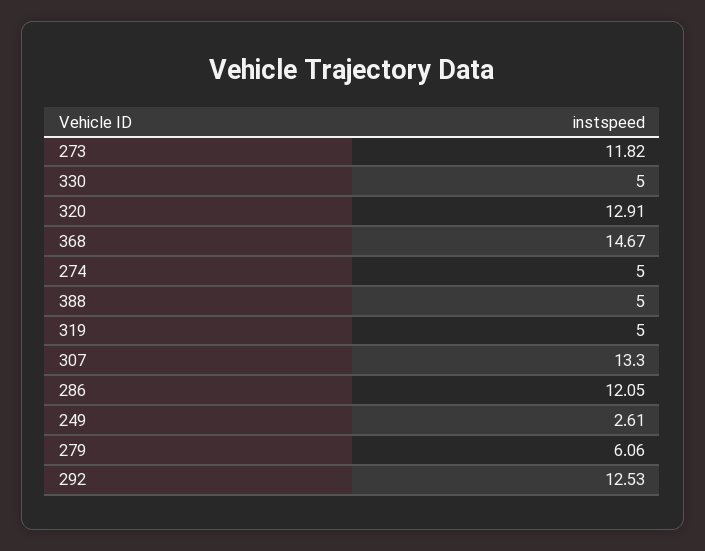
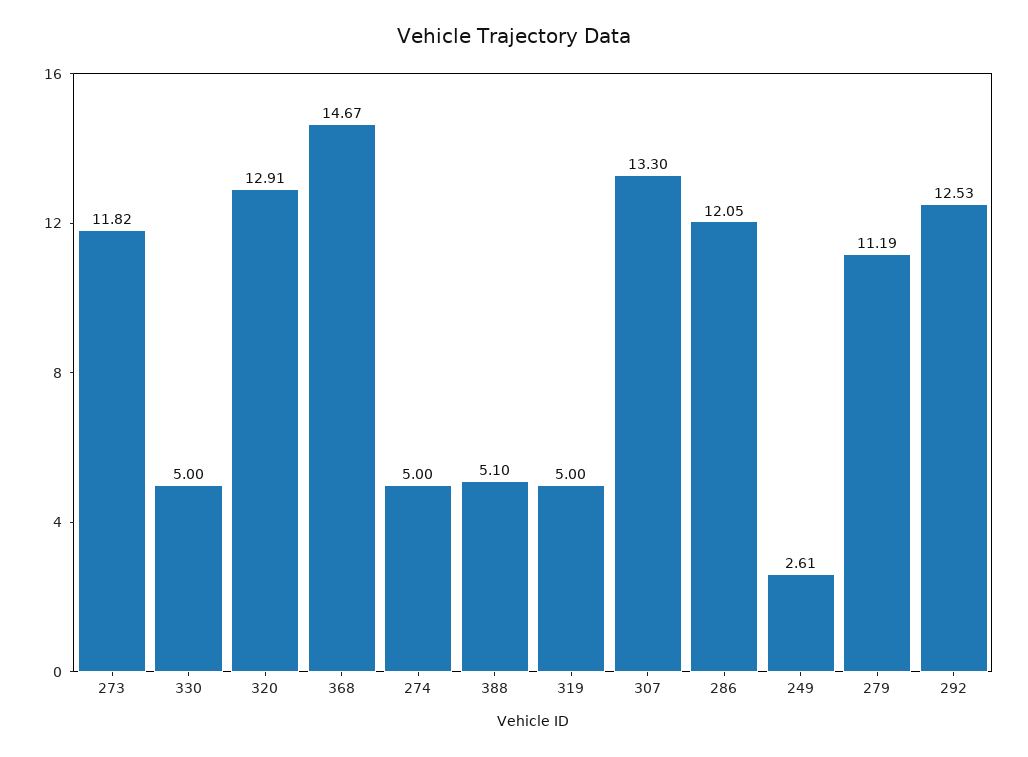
  {
    "273": 11.82,
    "330": 5,
    "320": 12.91,
    "368": 14.67,
    "274": 5,
-   "388": 5,
+   "388": 5.1,
    "319": 5,
    "307": 13.3,
    "286": 12.05,
    "249": 2.61,
-   "279": 6.06,
+   "279": 11.19,
    "292": 12.53
  }

